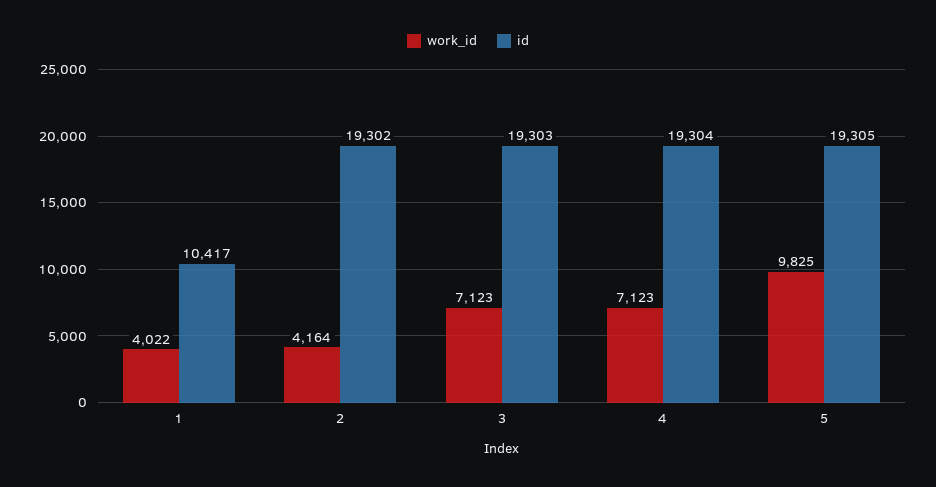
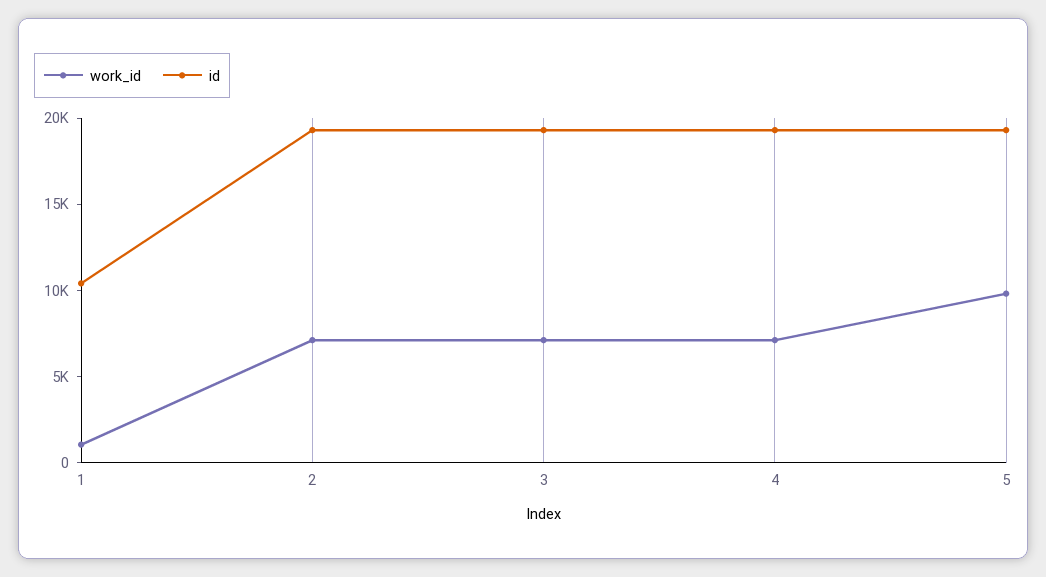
  {
    "work_id": {
-     "1": 4022,
+     "1": 1000,
-     "2": 4164,
+     "2": 7000,
      "3": 7123,
      "4": 7123,
      "5": 9825
    },
    "id": {
      "1": 10417,
      "2": 19302,
      "3": 19303,
      "4": 19304,
      "5": 19305
    }
  }

